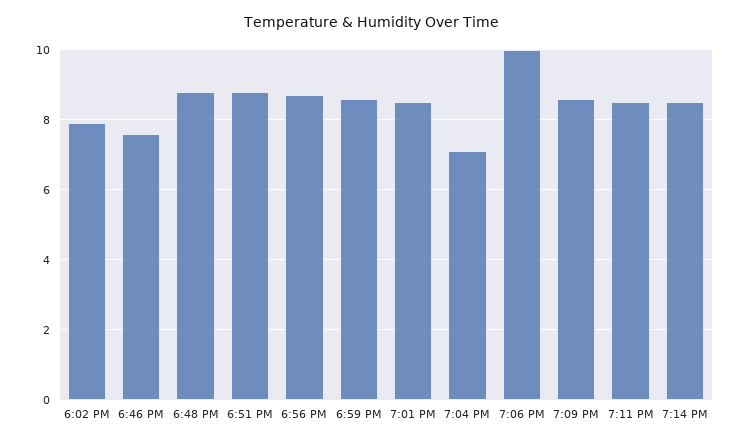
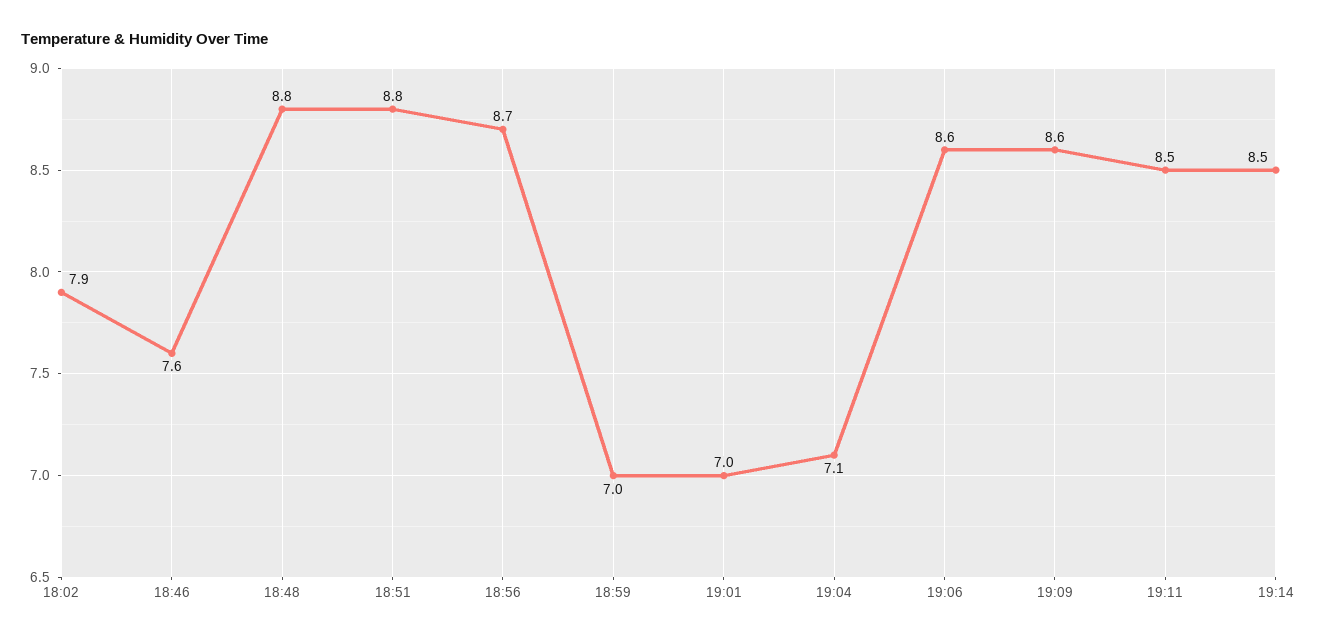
  {
    "6:02 PM": 7.9,
    "6:46 PM": 7.6,
    "6:48 PM": 8.8,
    "6:51 PM": 8.8,
    "6:56 PM": 8.7,
-   "6:59 PM": 8.5,
+   "6:59 PM": 7,
-   "7:01 PM": 8.5,
+   "7:01 PM": 7,
    "7:04 PM": 7.1,
-   "7:06 PM": 10,
+   "7:06 PM": 8.6,
    "7:09 PM": 8.6,
    "7:11 PM": 8.5,
    "7:14 PM": 8.5
  }

